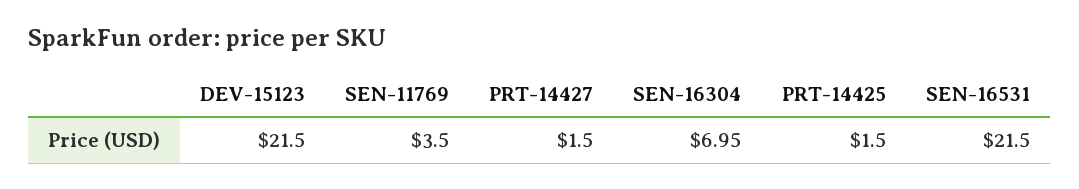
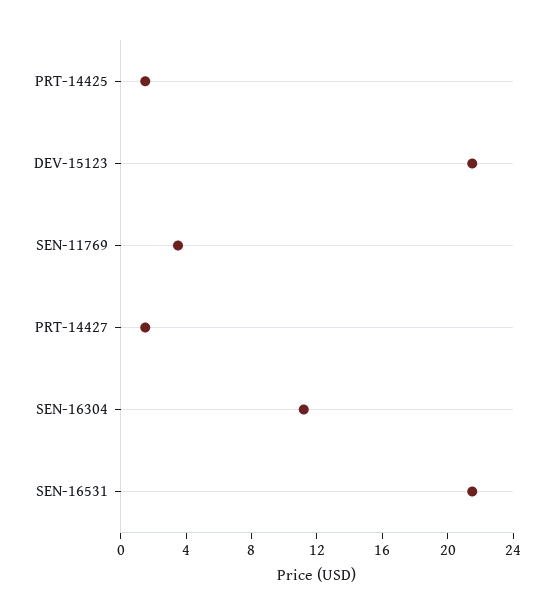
  {
    "DEV-15123": 21.5,
    "SEN-11769": 3.5,
    "PRT-14427": 1.5,
-   "SEN-16304": 6.95,
+   "SEN-16304": 11,
    "PRT-14425": 1.5,
    "SEN-16531": 21.5
  }

